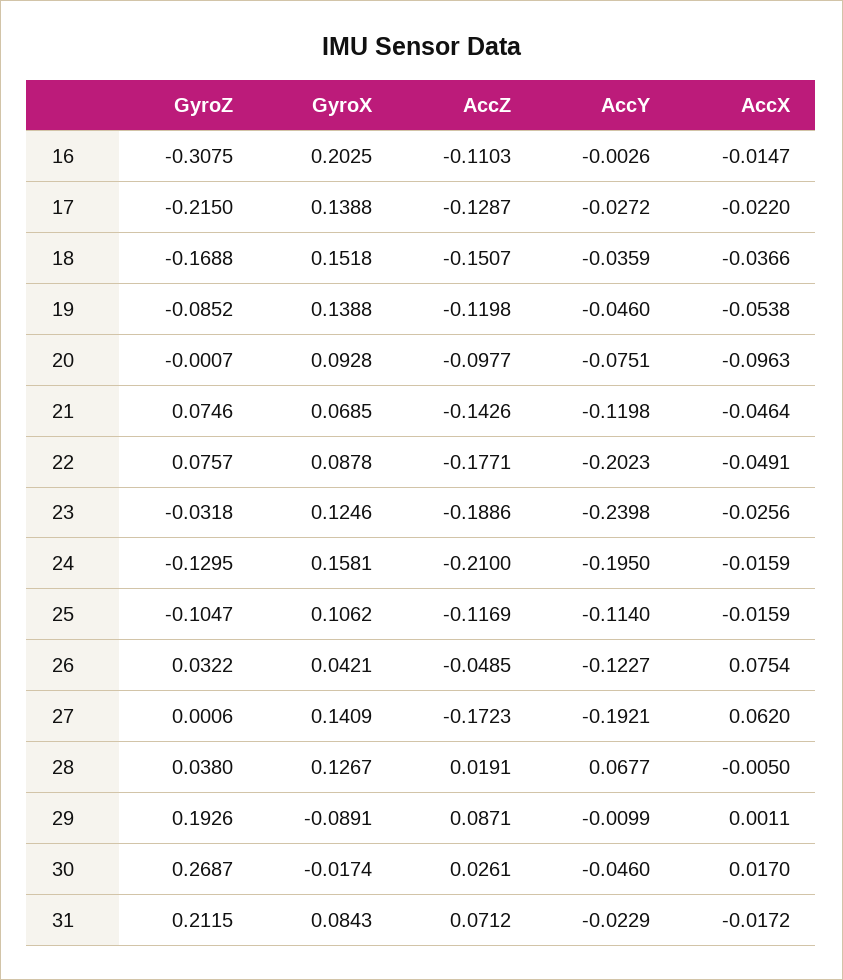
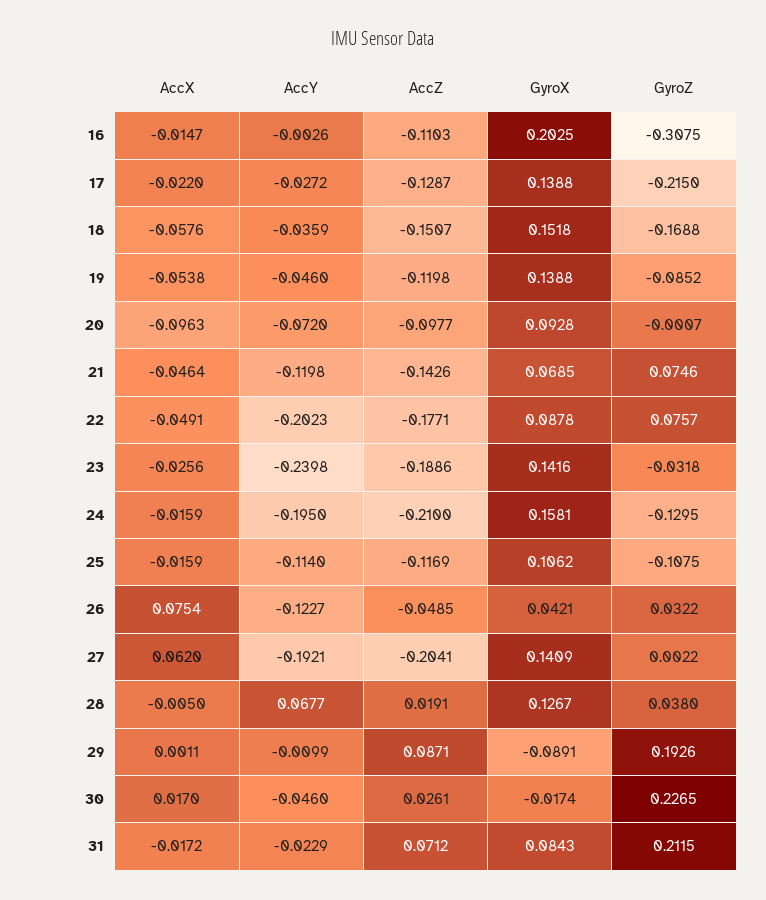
  {
    "GyroZ": {
      "16": -0.3075,
      "17": -0.215,
      "18": -0.1688,
      "19": -0.0852,
      "20": -0.0007,
      "21": 0.0746,
      "22": 0.0757,
      "23": -0.0318,
      "24": -0.1295,
-     "25": -0.1047,
+     "25": -0.1075,
      "26": 0.0322,
-     "27": 0.0006,
+     "27": 0.0022,
      "28": 0.038,
      "29": 0.1926,
-     "30": 0.2687,
+     "30": 0.2265,
      "31": 0.2115
    },
    "GyroX": {
      "16": 0.2025,
      "17": 0.1388,
      "18": 0.1518,
      "19": 0.1388,
      "20": 0.0928,
      "21": 0.0685,
      "22": 0.0878,
-     "23": 0.1246,
+     "23": 0.1416,
      "24": 0.1581,
      "25": 0.1062,
      "26": 0.0421,
      "27": 0.1409,
      "28": 0.1267,
      "29": -0.0891,
      "30": -0.0174,
      "31": 0.0843
    },
    "AccZ": {
      "16": -0.1103,
      "17": -0.1287,
      "18": -0.1507,
      "19": -0.1198,
      "20": -0.0977,
      "21": -0.1426,
      "22": -0.1771,
      "23": -0.1886,
      "24": -0.21,
      "25": -0.1169,
      "26": -0.0485,
-     "27": -0.1723,
+     "27": -0.2041,
      "28": 0.0191,
      "29": 0.0871,
      "30": 0.0261,
      "31": 0.0712
    },
    "AccY": {
      "16": -0.0026,
      "17": -0.0272,
      "18": -0.0359,
      "19": -0.046,
-     "20": -0.0751,
+     "20": -0.072,
      "21": -0.1198,
      "22": -0.2023,
      "23": -0.2398,
      "24": -0.195,
      "25": -0.114,
      "26": -0.1227,
      "27": -0.1921,
      "28": 0.0677,
      "29": -0.0099,
      "30": -0.046,
      "31": -0.0229
    },
    "AccX": {
      "16": -0.0147,
      "17": -0.022,
-     "18": -0.0366,
+     "18": -0.0576,
      "19": -0.0538,
      "20": -0.0963,
      "21": -0.0464,
      "22": -0.0491,
      "23": -0.0256,
      "24": -0.0159,
      "25": -0.0159,
      "26": 0.0754,
      "27": 0.062,
      "28": -0.005,
      "29": 0.0011,
      "30": 0.017,
      "31": -0.0172
    }
  }

